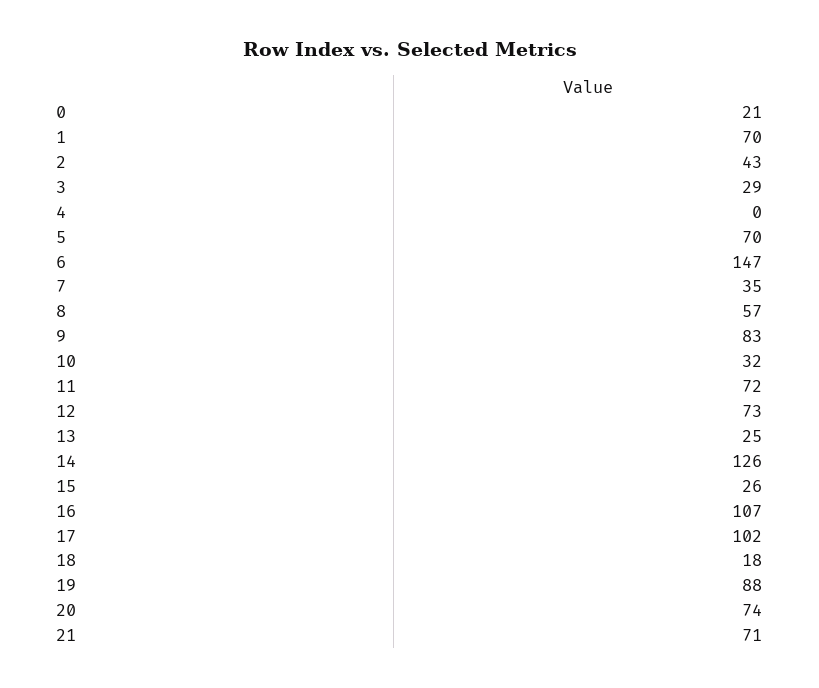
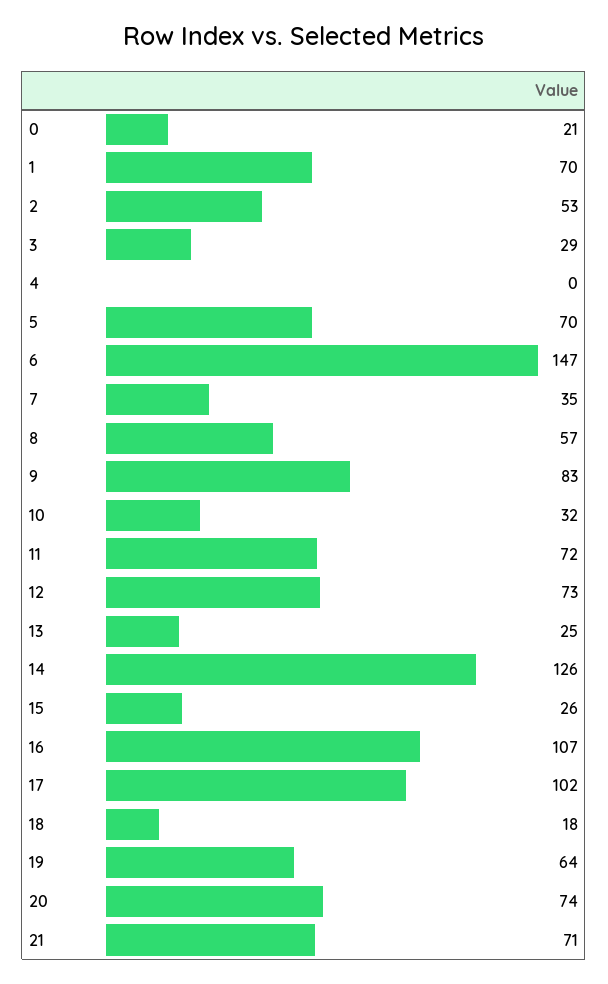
  {
    "0": 21,
    "1": 70,
-   "2": 43,
+   "2": 53,
    "3": 29,
    "4": 0,
    "5": 70,
    "6": 147,
    "7": 35,
    "8": 57,
    "9": 83,
    "10": 32,
    "11": 72,
    "12": 73,
    "13": 25,
    "14": 126,
    "15": 26,
    "16": 107,
    "17": 102,
    "18": 18,
-   "19": 88,
+   "19": 64,
    "20": 74,
    "21": 71
  }

